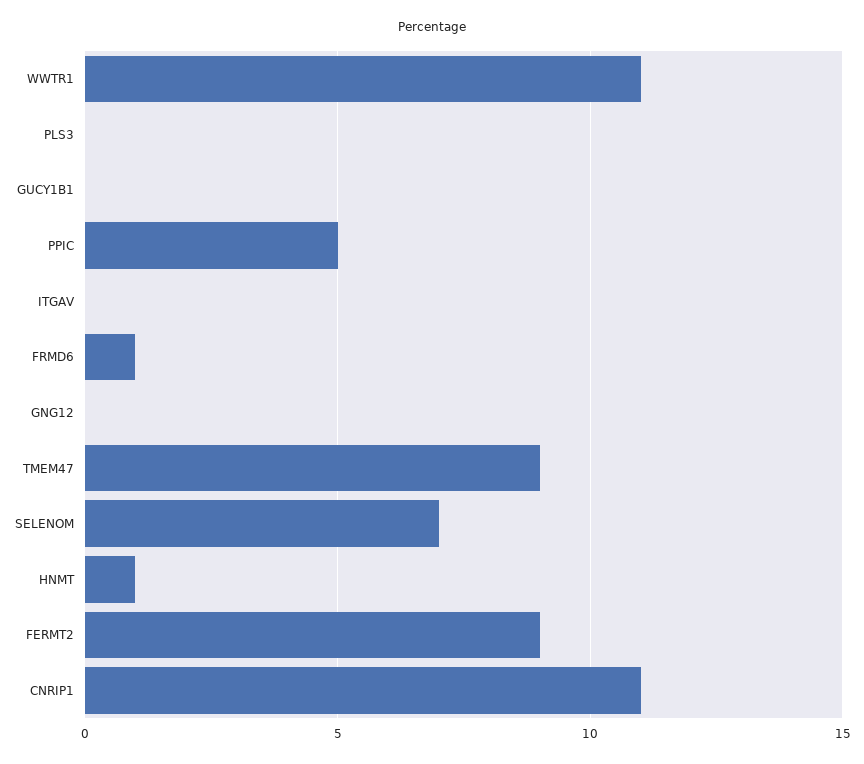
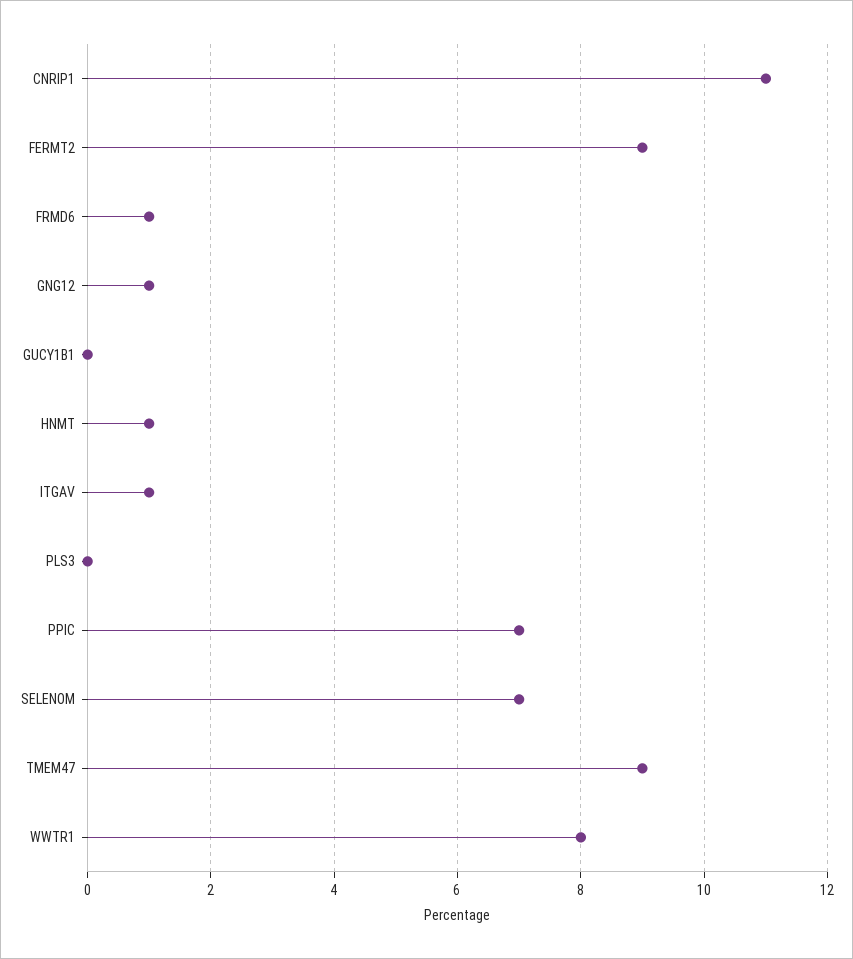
  {
-   "WWTR1": 11,
+   "WWTR1": 8,
    "PLS3": 0,
    "GUCY1B1": 0,
-   "PPIC": 5,
+   "PPIC": 7,
-   "ITGAV": 0,
+   "ITGAV": 1,
    "FRMD6": 1,
-   "GNG12": 0,
+   "GNG12": 1,
    "TMEM47": 9,
    "SELENOM": 7,
    "HNMT": 1,
    "FERMT2": 9,
    "CNRIP1": 11
  }

